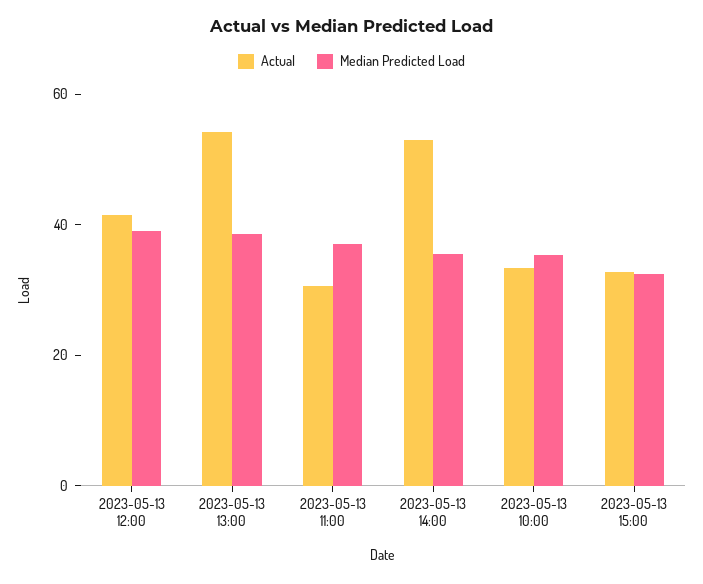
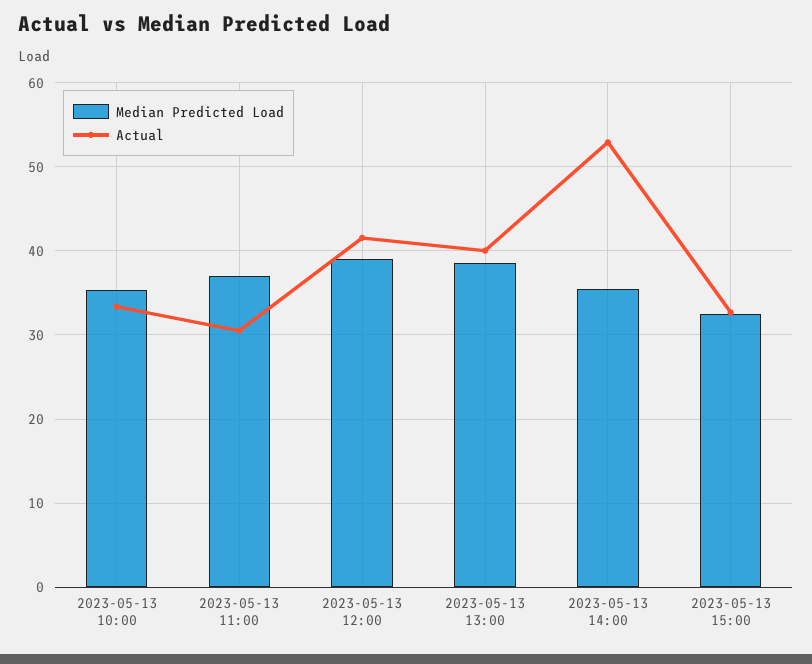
  {
    "Actual": {
      "2023-05-13 12:00": 42,
-     "2023-05-13 13:00": 55,
+     "2023-05-13 13:00": 40,
      "2023-05-13 11:00": 31,
      "2023-05-13 14:00": 53,
      "2023-05-13 10:00": 33,
      "2023-05-13 15:00": 33
    },
    "Median Predicted Load": {
      "2023-05-13 12:00": 39,
      "2023-05-13 13:00": 39,
      "2023-05-13 11:00": 37,
      "2023-05-13 14:00": 36,
      "2023-05-13 10:00": 35,
      "2023-05-13 15:00": 32
    }
  }

